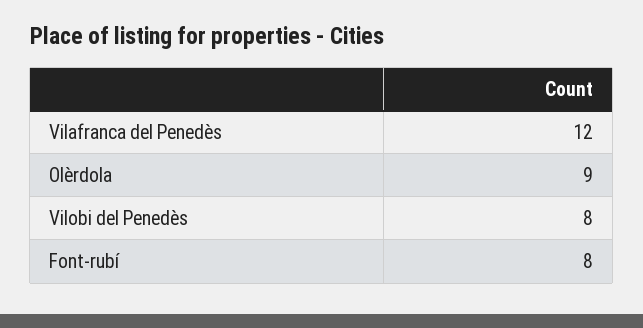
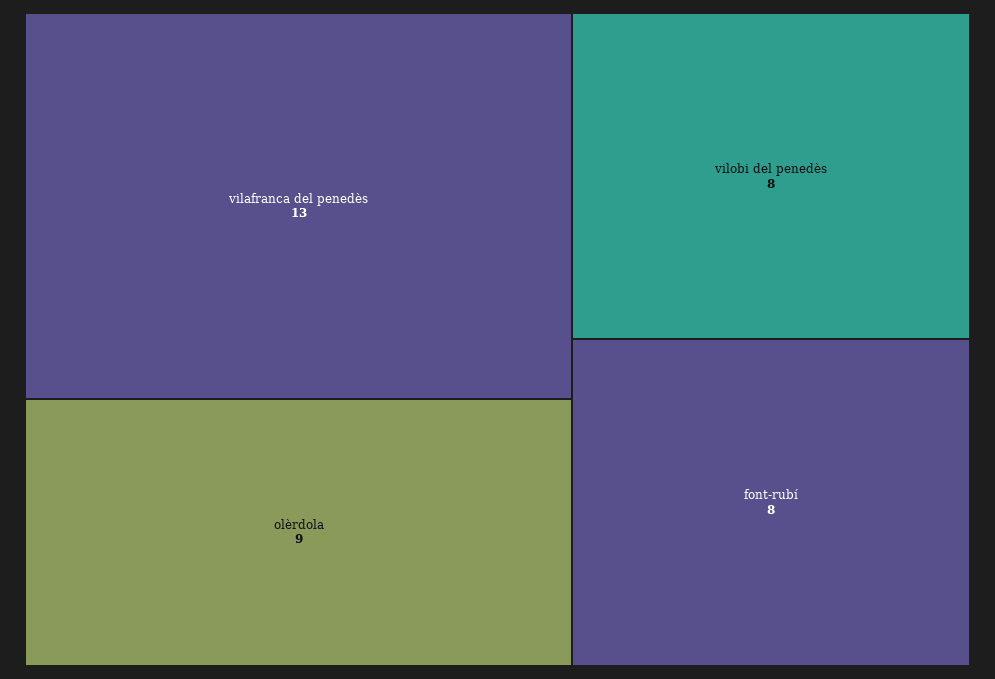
  {
-   "Vilafranca del Penedès": 12,
+   "Vilafranca del Penedès": 13,
    "Olèrdola": 9,
    "Vilobi del Penedès": 8,
    "Font-rubí": 8
  }

